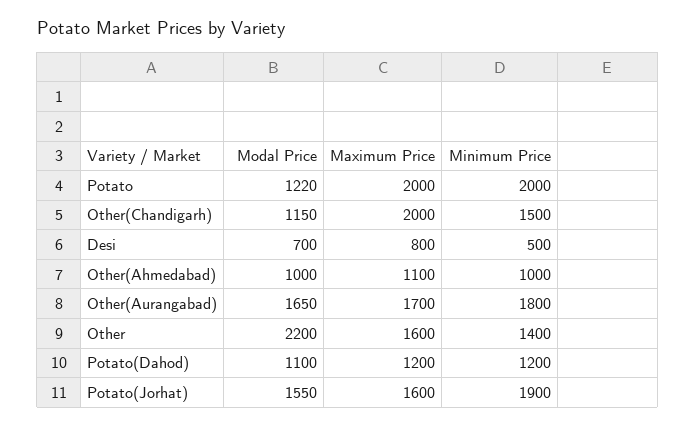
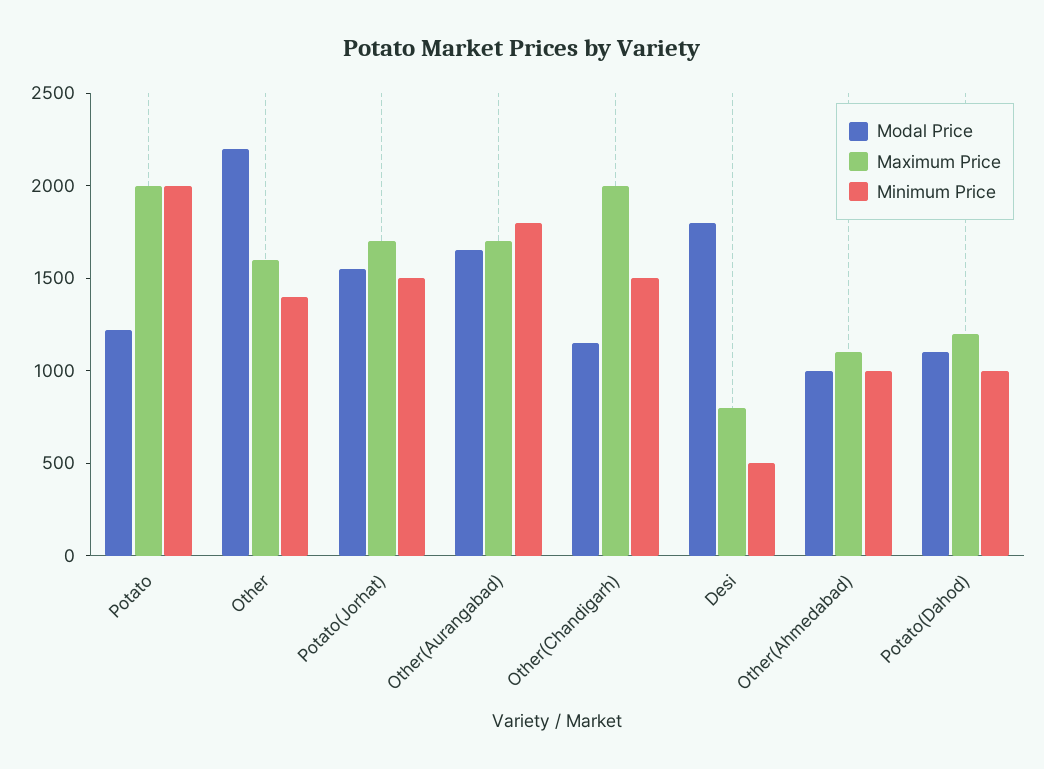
  {
    "Modal Price": {
      "Potato": 1220,
      "Other(Chandigarh)": 1150,
-     "Desi": 700,
+     "Desi": 1800,
      "Other(Ahmedabad)": 1000,
      "Other(Aurangabad)": 1650,
      "Other": 2200,
      "Potato(Dahod)": 1100,
      "Potato(Jorhat)": 1550
    },
    "Maximum Price": {
      "Potato": 2000,
      "Other(Chandigarh)": 2000,
      "Desi": 800,
      "Other(Ahmedabad)": 1100,
      "Other(Aurangabad)": 1700,
      "Other": 1600,
      "Potato(Dahod)": 1200,
-     "Potato(Jorhat)": 1600
+     "Potato(Jorhat)": 1700
    },
    "Minimum Price": {
      "Potato": 2000,
      "Other(Chandigarh)": 1500,
      "Desi": 500,
      "Other(Ahmedabad)": 1000,
      "Other(Aurangabad)": 1800,
      "Other": 1400,
-     "Potato(Dahod)": 1200,
+     "Potato(Dahod)": 1000,
-     "Potato(Jorhat)": 1900
+     "Potato(Jorhat)": 1500
    }
  }

